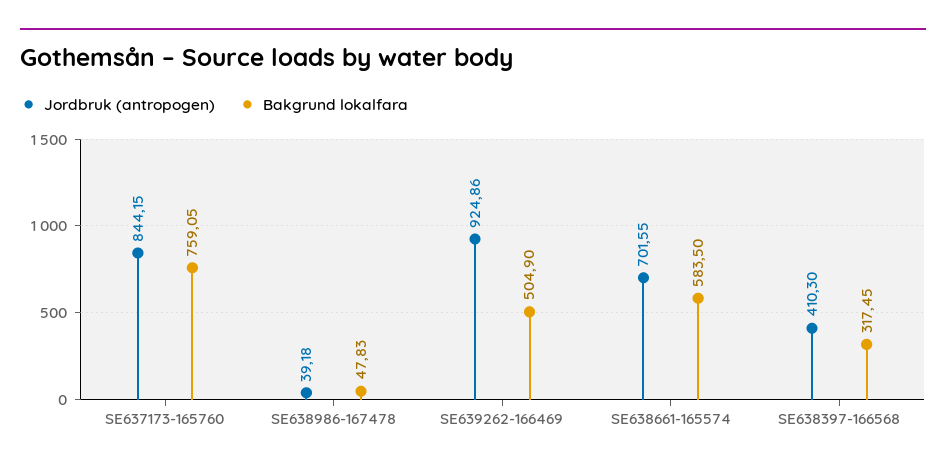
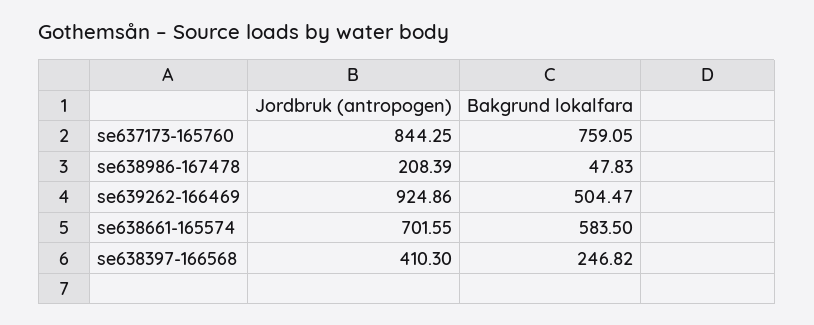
  {
    "Jordbruk (antropogen)": {
-     "SE637173-165760": 844.15,
+     "SE637173-165760": 844.25,
-     "SE638986-167478": 39.18,
+     "SE638986-167478": 208.39,
      "SE639262-166469": 924.86,
      "SE638661-165574": 701.55,
      "SE638397-166568": 410.3
    },
    "Bakgrund lokalfara": {
      "SE637173-165760": 759.05,
      "SE638986-167478": 47.83,
-     "SE639262-166469": 504.9,
+     "SE639262-166469": 504.47,
      "SE638661-165574": 583.5,
-     "SE638397-166568": 317.45
+     "SE638397-166568": 246.82
    }
  }

